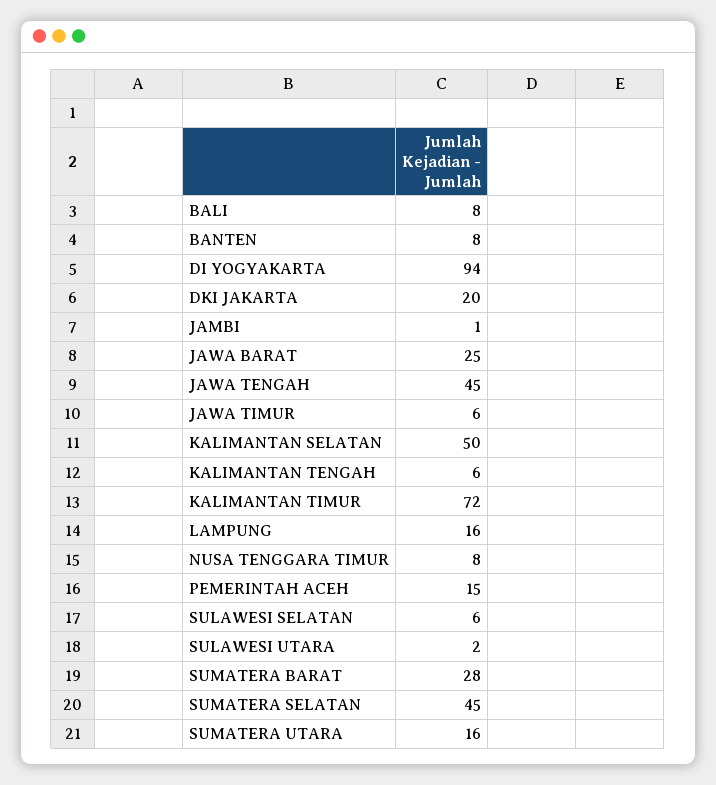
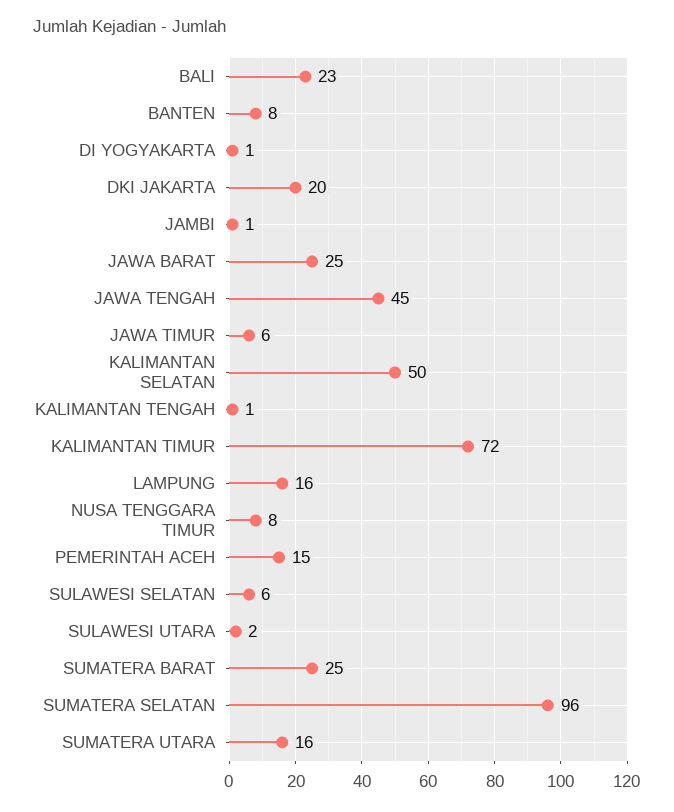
  {
-   "BALI": 8,
+   "BALI": 23,
    "BANTEN": 8,
-   "DI YOGYAKARTA": 94,
+   "DI YOGYAKARTA": 1,
    "DKI JAKARTA": 20,
    "JAMBI": 1,
    "JAWA BARAT": 25,
    "JAWA TENGAH": 45,
    "JAWA TIMUR": 6,
    "KALIMANTAN SELATAN": 50,
-   "KALIMANTAN TENGAH": 6,
+   "KALIMANTAN TENGAH": 1,
    "KALIMANTAN TIMUR": 72,
    "LAMPUNG": 16,
    "NUSA TENGGARA TIMUR": 8,
    "PEMERINTAH ACEH": 15,
    "SULAWESI SELATAN": 6,
    "SULAWESI UTARA": 2,
-   "SUMATERA BARAT": 28,
+   "SUMATERA BARAT": 25,
-   "SUMATERA SELATAN": 45,
+   "SUMATERA SELATAN": 96,
    "SUMATERA UTARA": 16
  }

